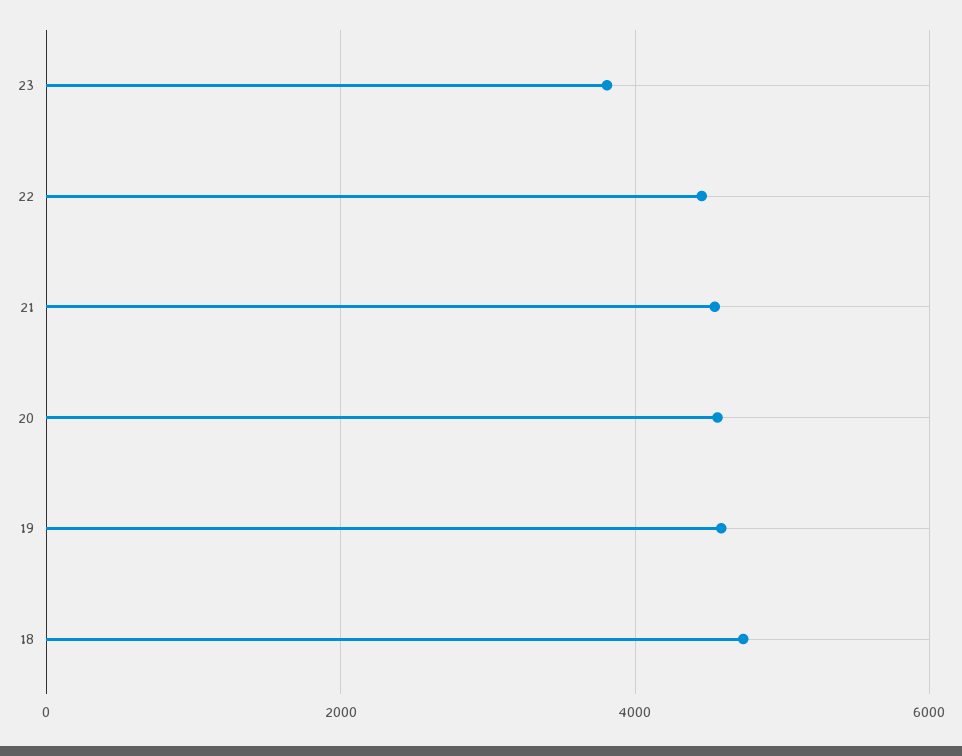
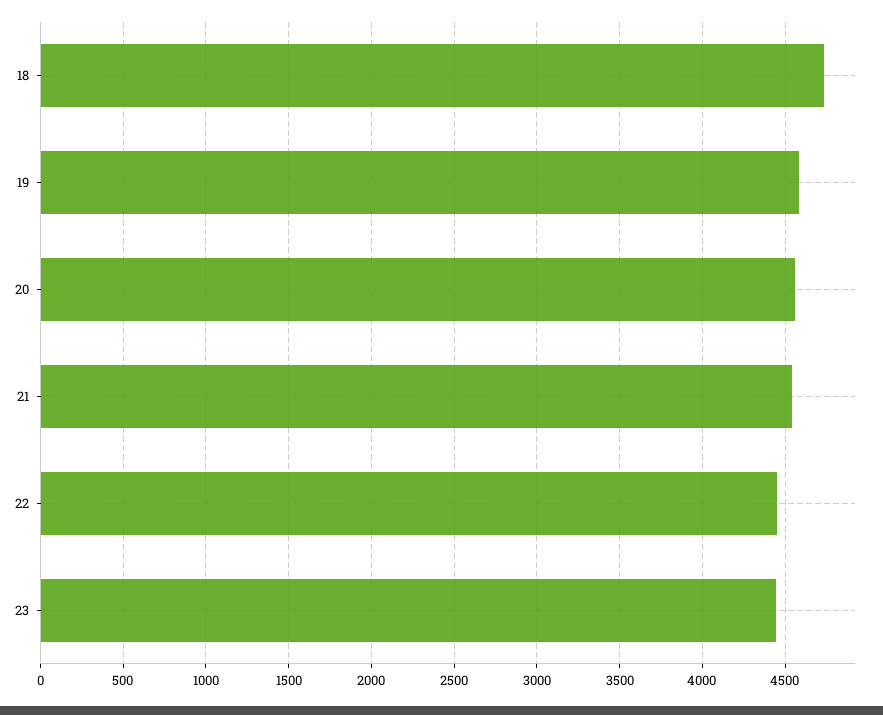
  {
-   "23": 3800,
+   "23": 4450,
    "22": 4450,
    "21": 4550,
    "20": 4550,
    "19": 4600,
    "18": 4750
  }

